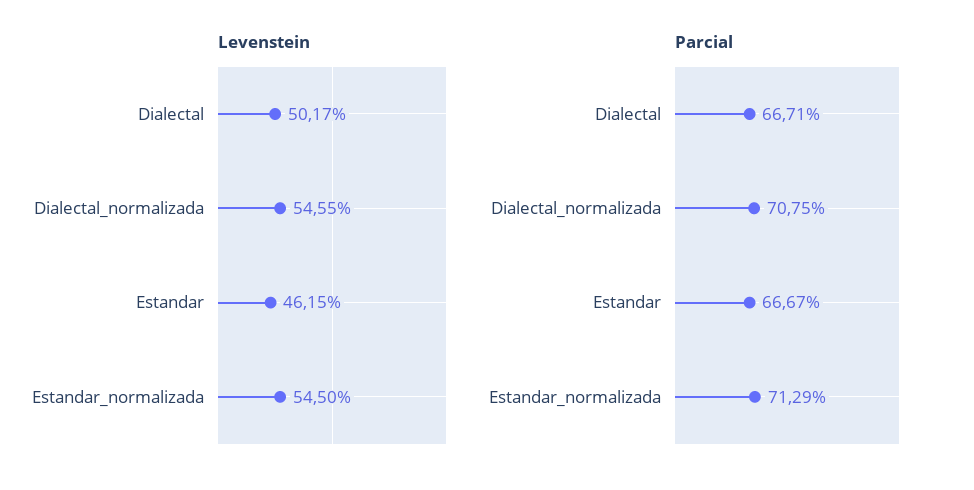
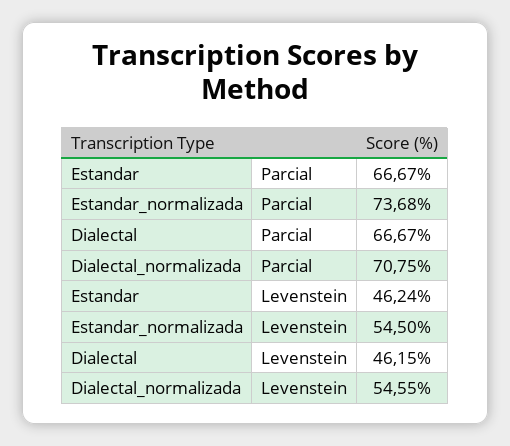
  {
    "Levenstein": {
-     "Dialectal": 50.17,
+     "Dialectal": 46.15,
      "Dialectal_normalizada": 54.55,
-     "Estandar": 46.15,
+     "Estandar": 46.24,
      "Estandar_normalizada": 54.5
    },
    "Parcial": {
-     "Dialectal": 66.71,
+     "Dialectal": 66.67,
      "Dialectal_normalizada": 70.75,
      "Estandar": 66.67,
-     "Estandar_normalizada": 71.29
+     "Estandar_normalizada": 73.68
    }
  }

